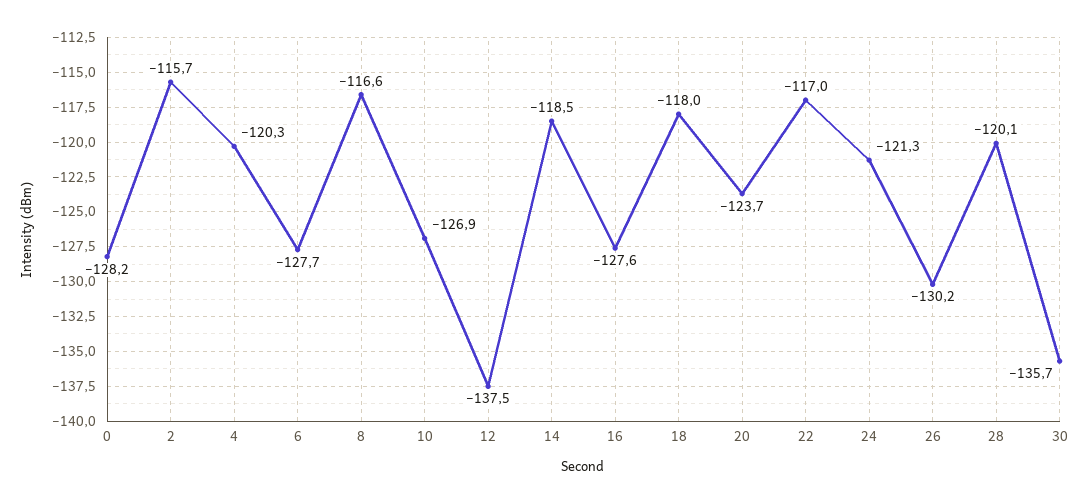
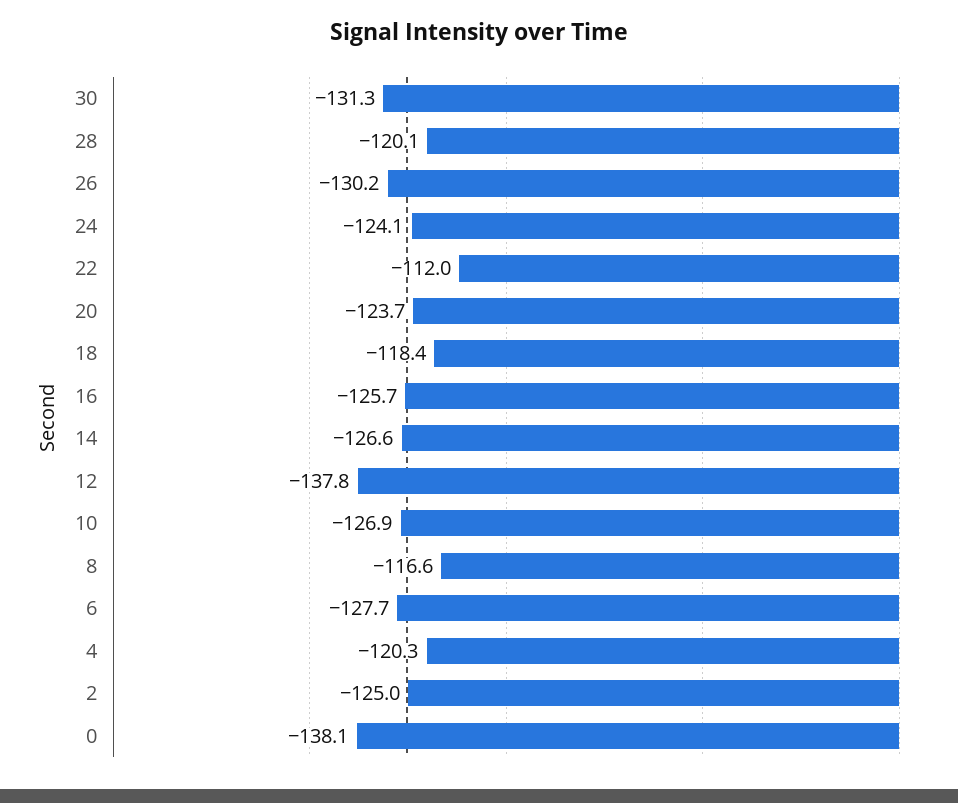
  {
-   "0": -128.2,
+   "0": -138.1,
-   "2": -115.7,
+   "2": -125,
    "4": -120.3,
    "6": -127.7,
    "8": -116.6,
    "10": -126.9,
-   "12": -137.5,
+   "12": -137.8,
-   "14": -118.5,
+   "14": -126.6,
-   "16": -127.6,
+   "16": -125.7,
-   "18": -118,
+   "18": -118.4,
    "20": -123.7,
-   "22": -117,
+   "22": -112,
-   "24": -121.3,
+   "24": -124.1,
    "26": -130.2,
    "28": -120.1,
-   "30": -135.7
+   "30": -131.3
  }

